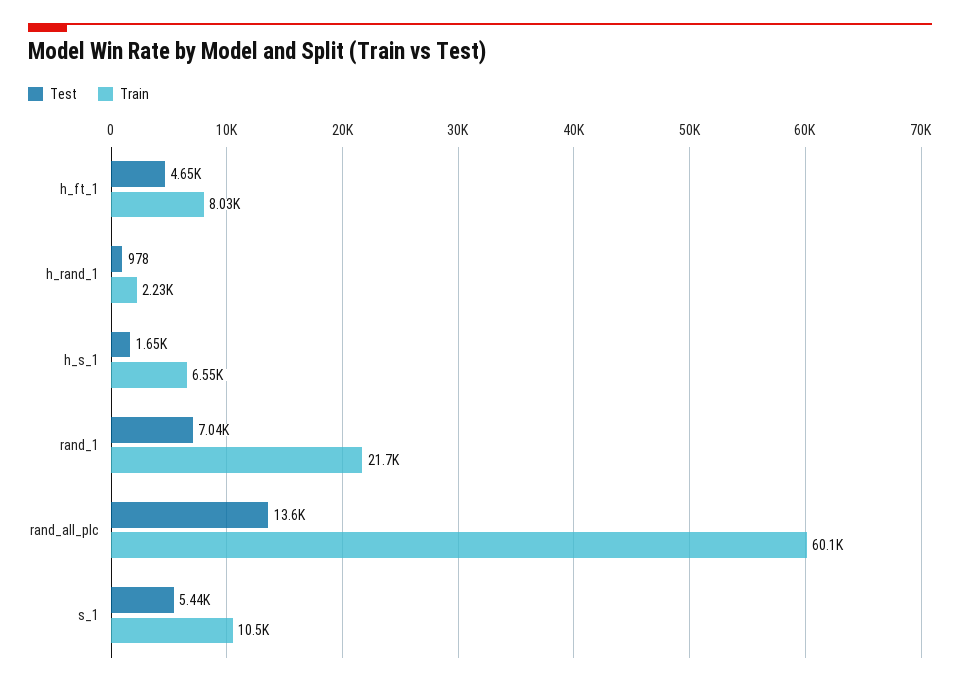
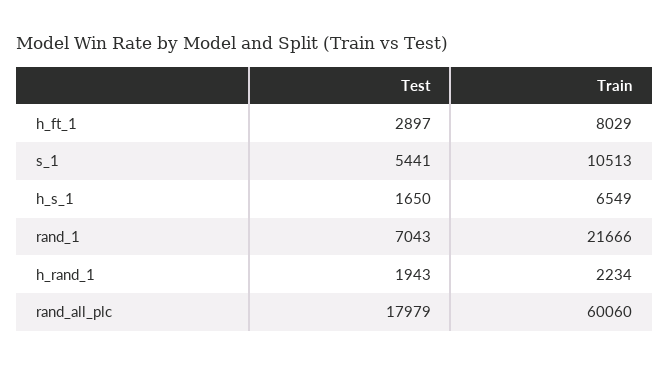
  {
    "Test": {
-     "h_ft_1": 4650,
+     "h_ft_1": 2897,
-     "h_rand_1": 978,
+     "h_rand_1": 1943,
      "h_s_1": 1650,
      "rand_1": 7043,
-     "rand_all_plc": 13600,
+     "rand_all_plc": 17979,
      "s_1": 5441
    },
    "Train": {
      "h_ft_1": 8029,
      "h_rand_1": 2234,
      "h_s_1": 6549,
      "rand_1": 21666,
      "rand_all_plc": 60060,
      "s_1": 10513
    }
  }

